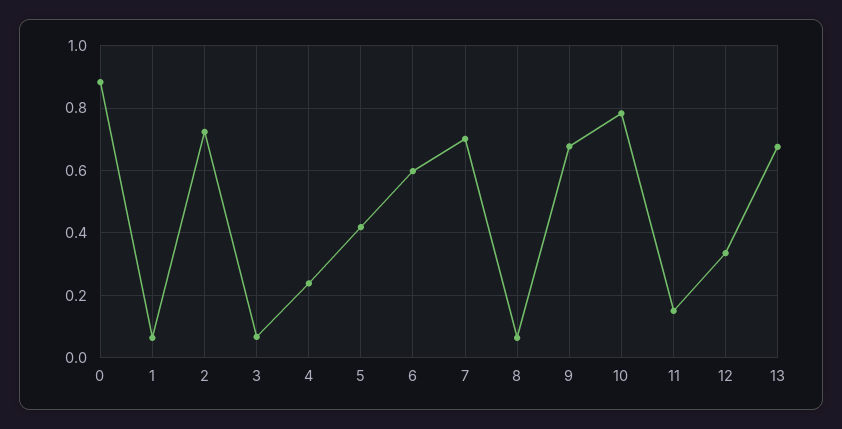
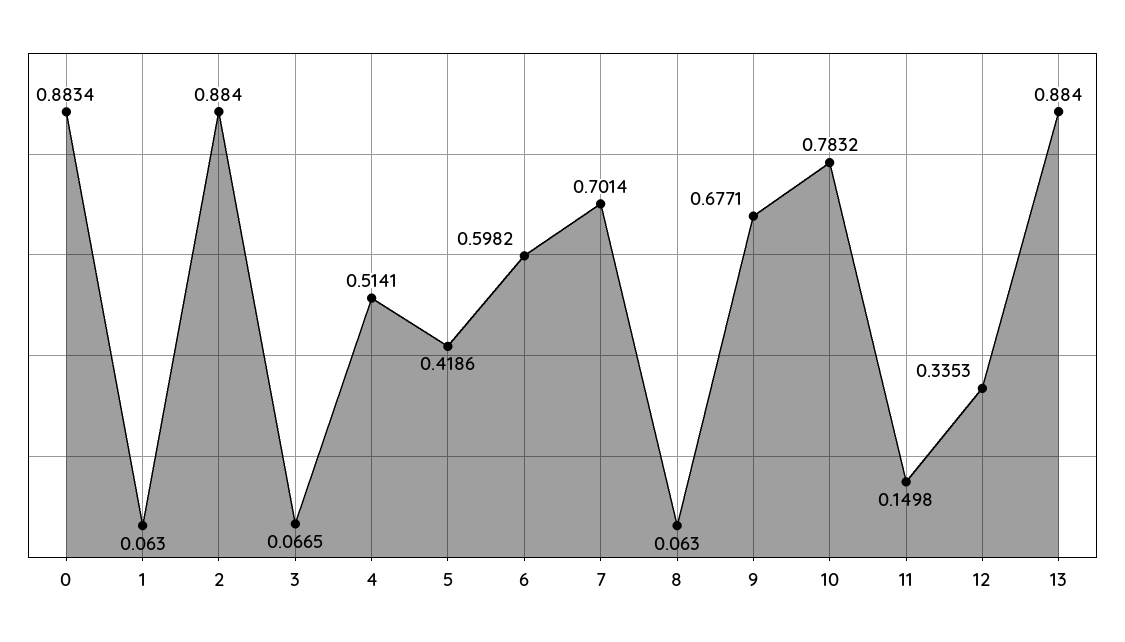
  {
    "0": 0.8834,
    "1": 0.063,
-   "2": 0.72,
+   "2": 0.884,
    "3": 0.0665,
-   "4": 0.24,
+   "4": 0.5141,
    "5": 0.4186,
    "6": 0.5982,
    "7": 0.7014,
    "8": 0.063,
    "9": 0.6771,
    "10": 0.7832,
    "11": 0.1498,
    "12": 0.3353,
-   "13": 0.68
+   "13": 0.884
  }

